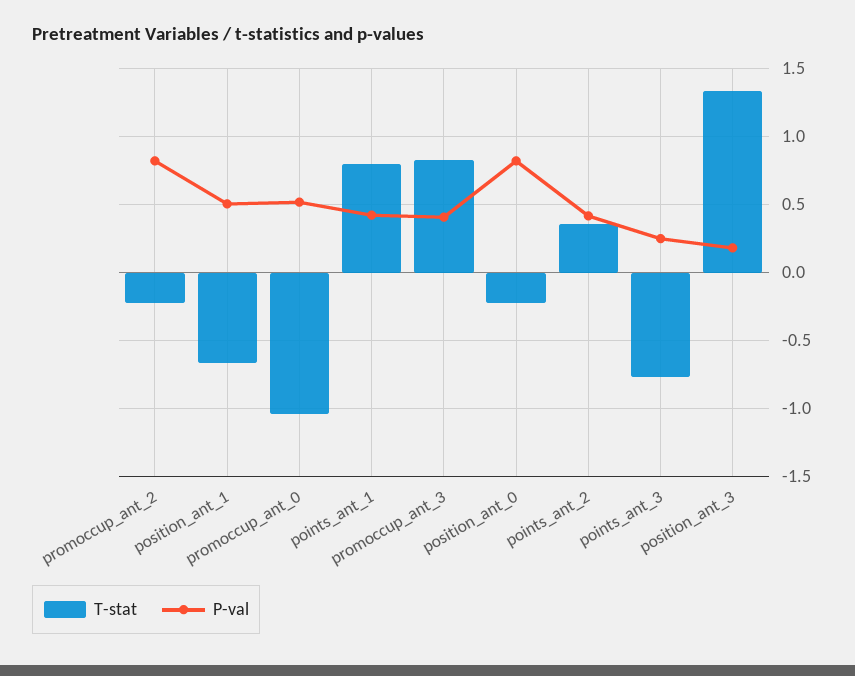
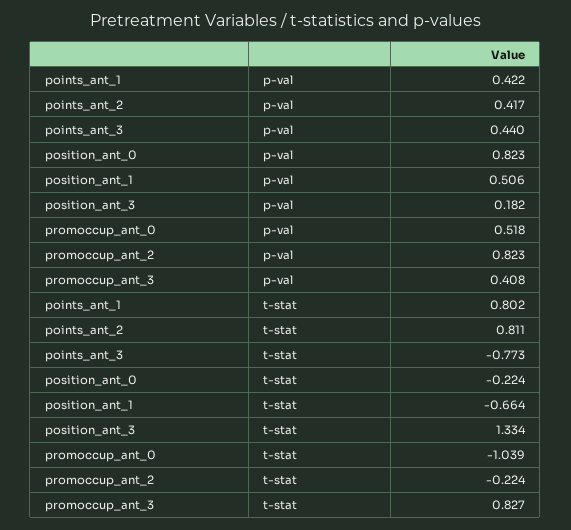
  {
    "T-stat": {
      "promoccup_ant_2": -0.224,
      "position_ant_1": -0.664,
      "promoccup_ant_0": -1.039,
      "points_ant_1": 0.802,
      "promoccup_ant_3": 0.827,
      "position_ant_0": -0.224,
-     "points_ant_2": 0.35,
+     "points_ant_2": 0.811,
      "points_ant_3": -0.773,
      "position_ant_3": 1.334
    },
    "P-val": {
      "promoccup_ant_2": 0.823,
      "position_ant_1": 0.506,
      "promoccup_ant_0": 0.518,
      "points_ant_1": 0.422,
      "promoccup_ant_3": 0.408,
      "position_ant_0": 0.823,
      "points_ant_2": 0.417,
-     "points_ant_3": 0.25,
+     "points_ant_3": 0.44,
      "position_ant_3": 0.182
    }
  }

